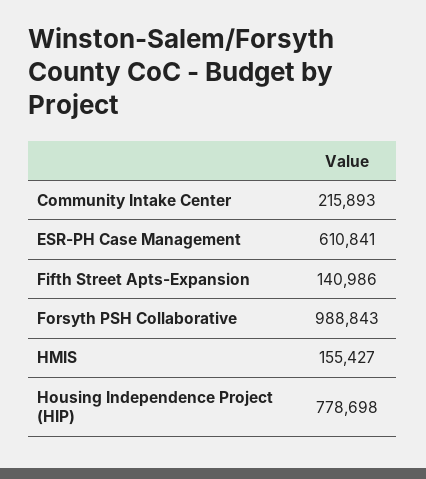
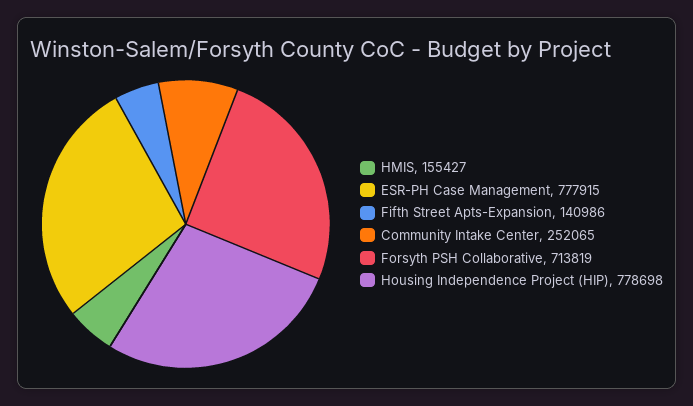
  {
-   "Community Intake Center": 215893,
+   "Community Intake Center": 252065,
-   "ESR-PH Case Management": 610841,
+   "ESR-PH Case Management": 777915,
    "Fifth Street Apts-Expansion": 140986,
-   "Forsyth PSH Collaborative": 988843,
+   "Forsyth PSH Collaborative": 713819,
    "HMIS": 155427,
    "Housing Independence Project (HIP)": 778698
  }

